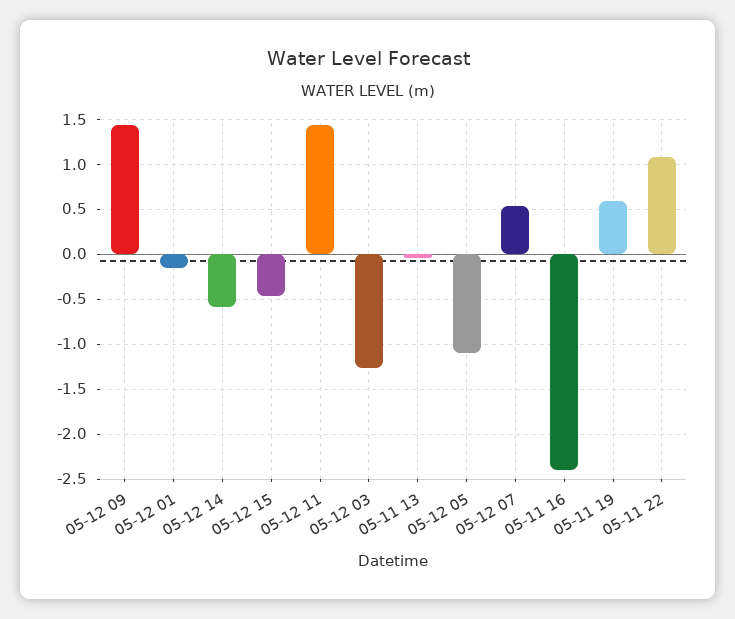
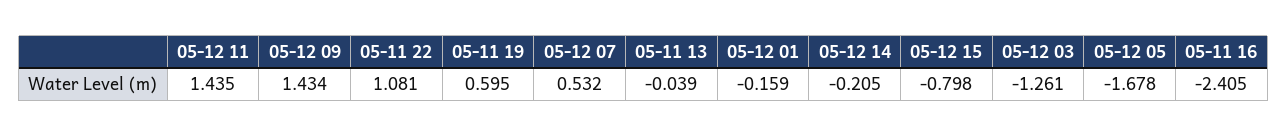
  {
    "05-12 09": 1.434,
    "05-12 01": -0.159,
-   "05-12 14": -0.6,
+   "05-12 14": -0.205,
-   "05-12 15": -0.5,
+   "05-12 15": -0.798,
    "05-12 11": 1.435,
    "05-12 03": -1.261,
    "05-11 13": -0.039,
-   "05-12 05": -1.1,
+   "05-12 05": -1.678,
    "05-12 07": 0.532,
    "05-11 16": -2.405,
    "05-11 19": 0.595,
    "05-11 22": 1.081
  }

